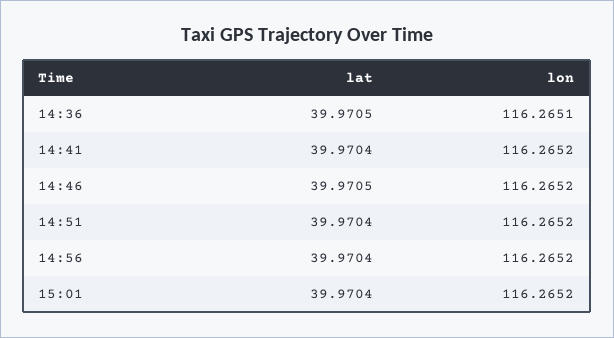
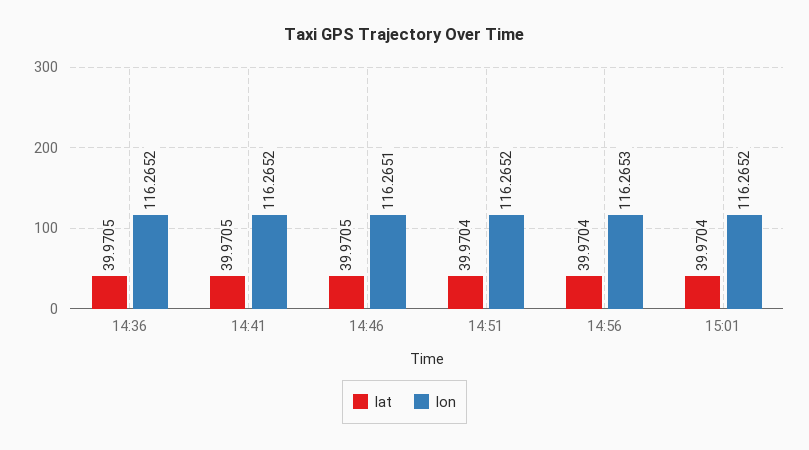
  {
    "lat": {
      "14:36": 39.9705,
-     "14:41": 39.9704,
+     "14:41": 39.9705,
      "14:46": 39.9705,
      "14:51": 39.9704,
      "14:56": 39.9704,
      "15:01": 39.9704
    },
    "lon": {
-     "14:36": 116.2651,
+     "14:36": 116.2652,
      "14:41": 116.2652,
-     "14:46": 116.2652,
+     "14:46": 116.2651,
      "14:51": 116.2652,
-     "14:56": 116.2652,
+     "14:56": 116.2653,
      "15:01": 116.2652
    }
  }

